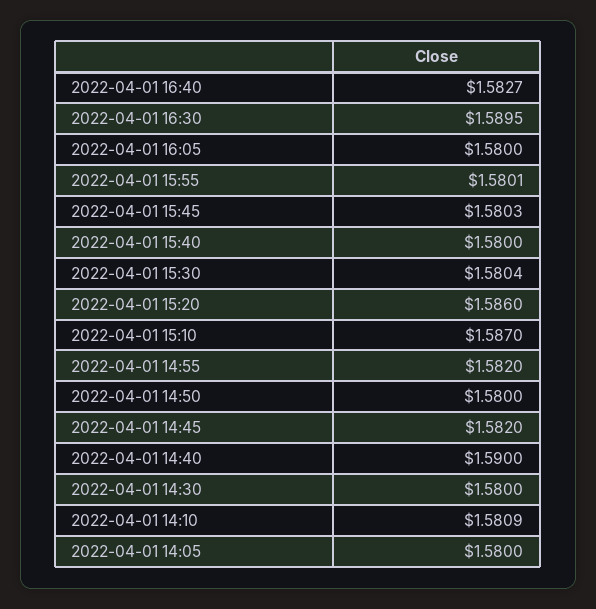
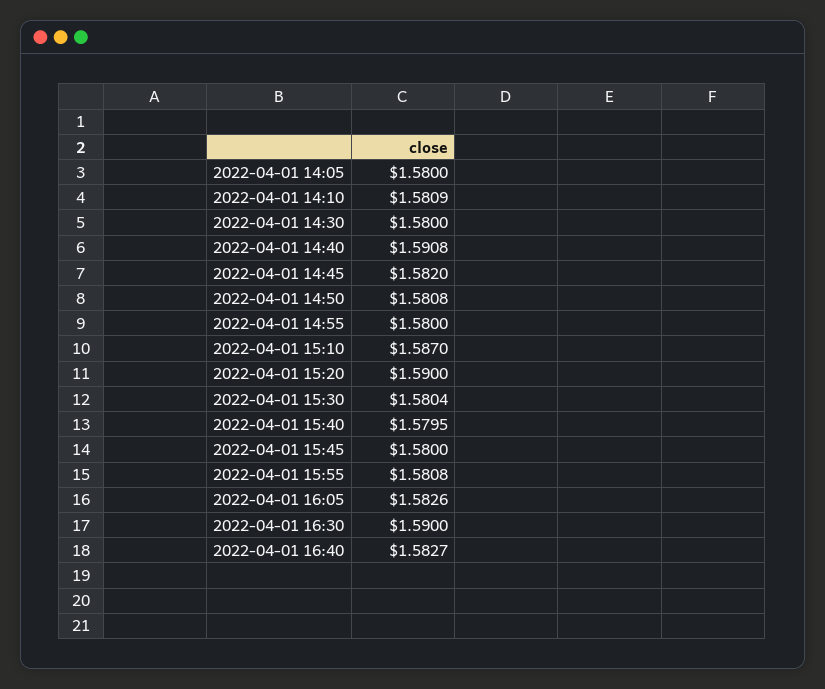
  {
    "2022-04-01 16:40": 1.5827,
-   "2022-04-01 16:30": 1.5895,
+   "2022-04-01 16:30": 1.59,
-   "2022-04-01 16:05": 1.58,
+   "2022-04-01 16:05": 1.5826,
-   "2022-04-01 15:55": 1.5801,
+   "2022-04-01 15:55": 1.5808,
-   "2022-04-01 15:45": 1.5803,
+   "2022-04-01 15:45": 1.58,
-   "2022-04-01 15:40": 1.58,
+   "2022-04-01 15:40": 1.5795,
    "2022-04-01 15:30": 1.5804,
-   "2022-04-01 15:20": 1.586,
+   "2022-04-01 15:20": 1.59,
    "2022-04-01 15:10": 1.587,
-   "2022-04-01 14:55": 1.582,
+   "2022-04-01 14:55": 1.58,
-   "2022-04-01 14:50": 1.58,
+   "2022-04-01 14:50": 1.5808,
    "2022-04-01 14:45": 1.582,
-   "2022-04-01 14:40": 1.59,
+   "2022-04-01 14:40": 1.5908,
    "2022-04-01 14:30": 1.58,
    "2022-04-01 14:10": 1.5809,
    "2022-04-01 14:05": 1.58
  }

